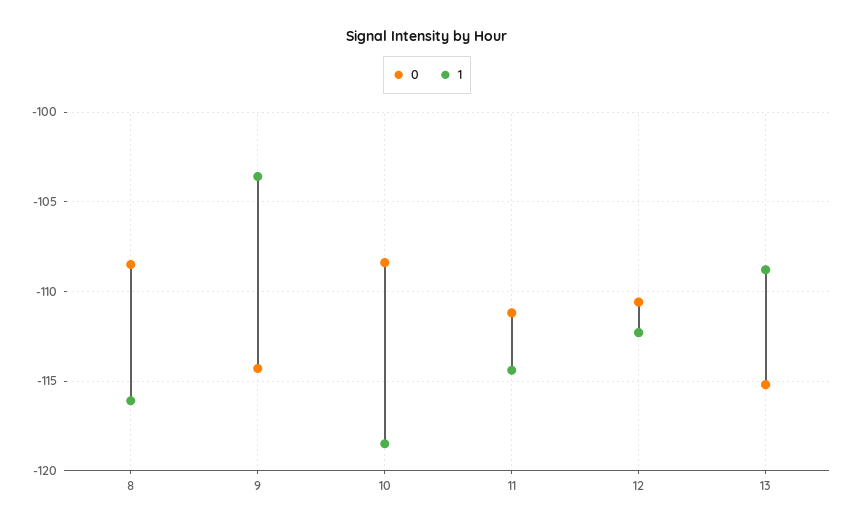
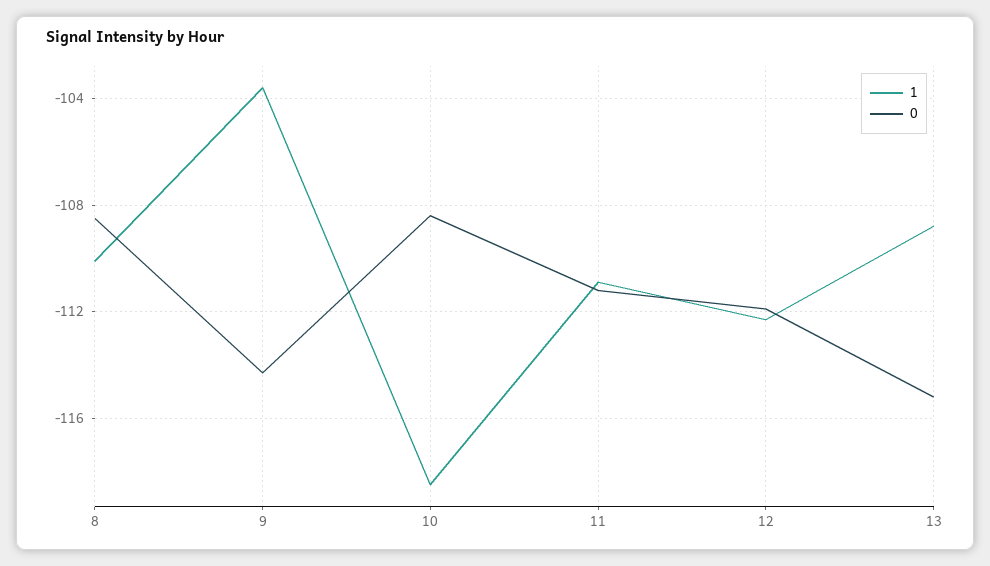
  {
    "0": {
      "8": -108.5,
      "9": -114.5,
      "10": -108.5,
      "11": -111,
-     "12": -110.5,
+     "12": -112,
      "13": -115
    },
    "1": {
-     "8": -116,
+     "8": -110,
      "9": -103.5,
      "10": -118.5,
-     "11": -114.5,
+     "11": -111,
      "12": -112.5,
      "13": -109
    }
  }

